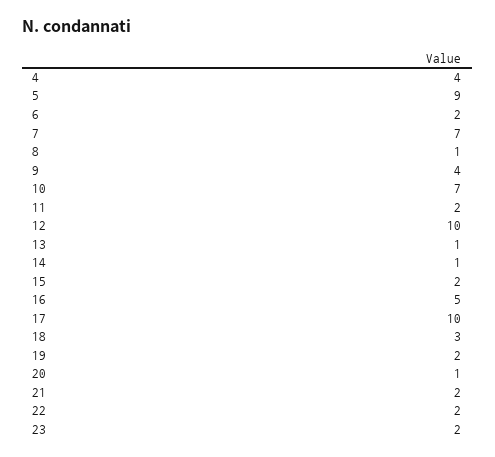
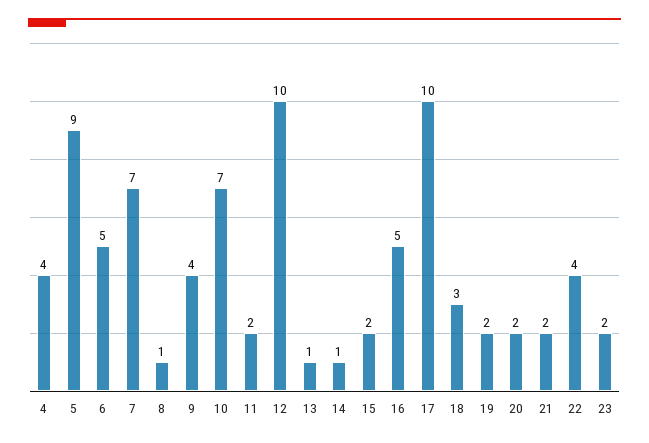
  {
    "4": 4,
    "5": 9,
-   "6": 2,
+   "6": 5,
    "7": 7,
    "8": 1,
    "9": 4,
    "10": 7,
    "11": 2,
    "12": 10,
    "13": 1,
    "14": 1,
    "15": 2,
    "16": 5,
    "17": 10,
    "18": 3,
    "19": 2,
-   "20": 1,
+   "20": 2,
    "21": 2,
-   "22": 2,
+   "22": 4,
    "23": 2
  }

